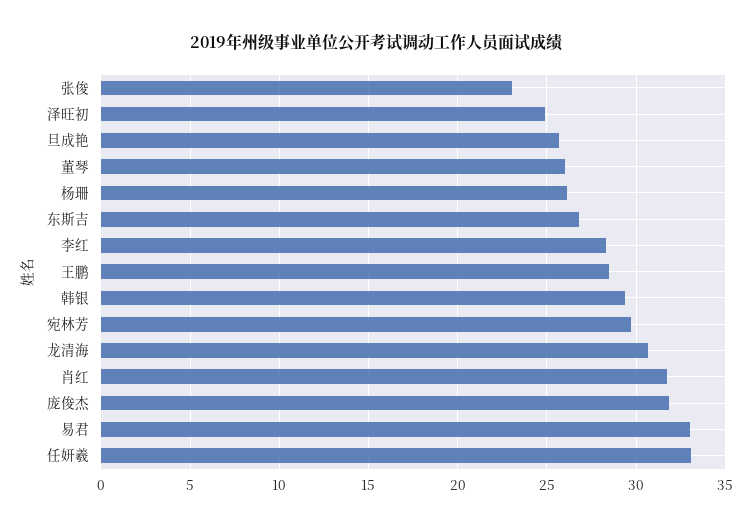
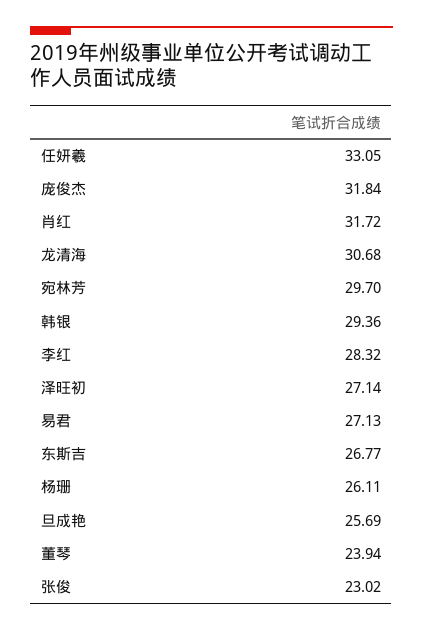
  {
    "张俊": 23.02,
-   "泽旺初": 25,
+   "泽旺初": 27.14,
    "旦成艳": 25.69,
-   "董琴": 26,
+   "董琴": 23.94,
    "杨珊": 26.11,
    "东斯吉": 26.77,
    "李红": 28.32,
-   "王鹏": 28.5,
    "韩银": 29.36,
    "宛林芳": 29.7,
    "龙清海": 30.68,
    "肖红": 31.72,
    "庞俊杰": 31.84,
-   "易君": 33,
+   "易君": 27.13,
    "任妍羲": 33.05
  }

